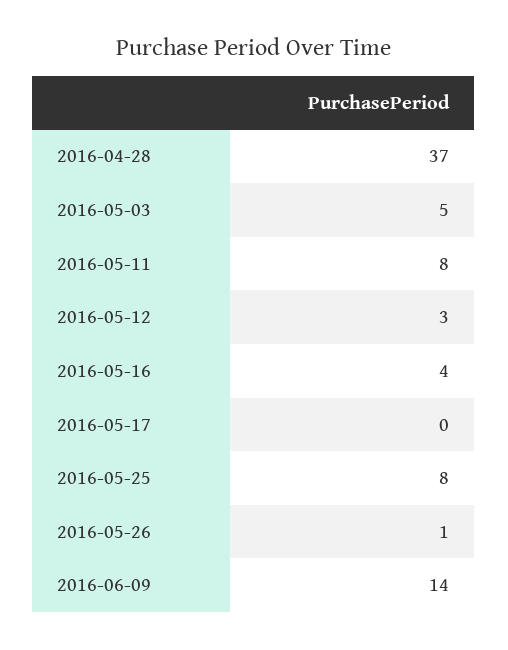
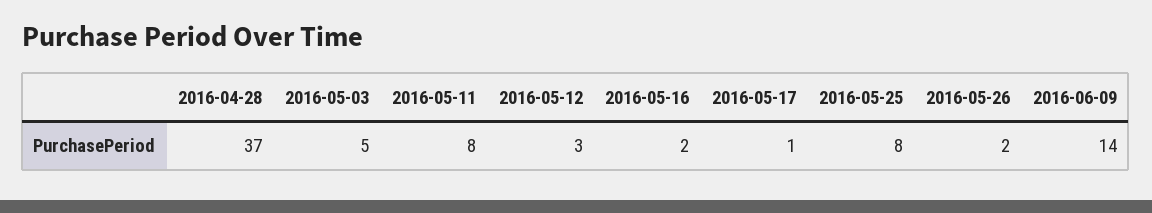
  {
    "2016-04-28": 37,
    "2016-05-03": 5,
    "2016-05-11": 8,
    "2016-05-12": 3,
-   "2016-05-16": 4,
+   "2016-05-16": 2,
-   "2016-05-17": 0,
+   "2016-05-17": 1,
    "2016-05-25": 8,
-   "2016-05-26": 1,
+   "2016-05-26": 2,
    "2016-06-09": 14
  }

